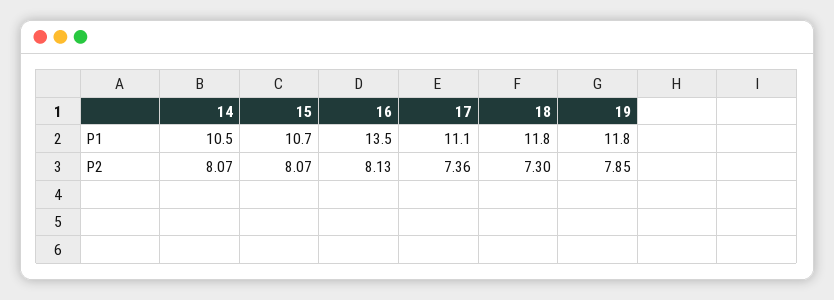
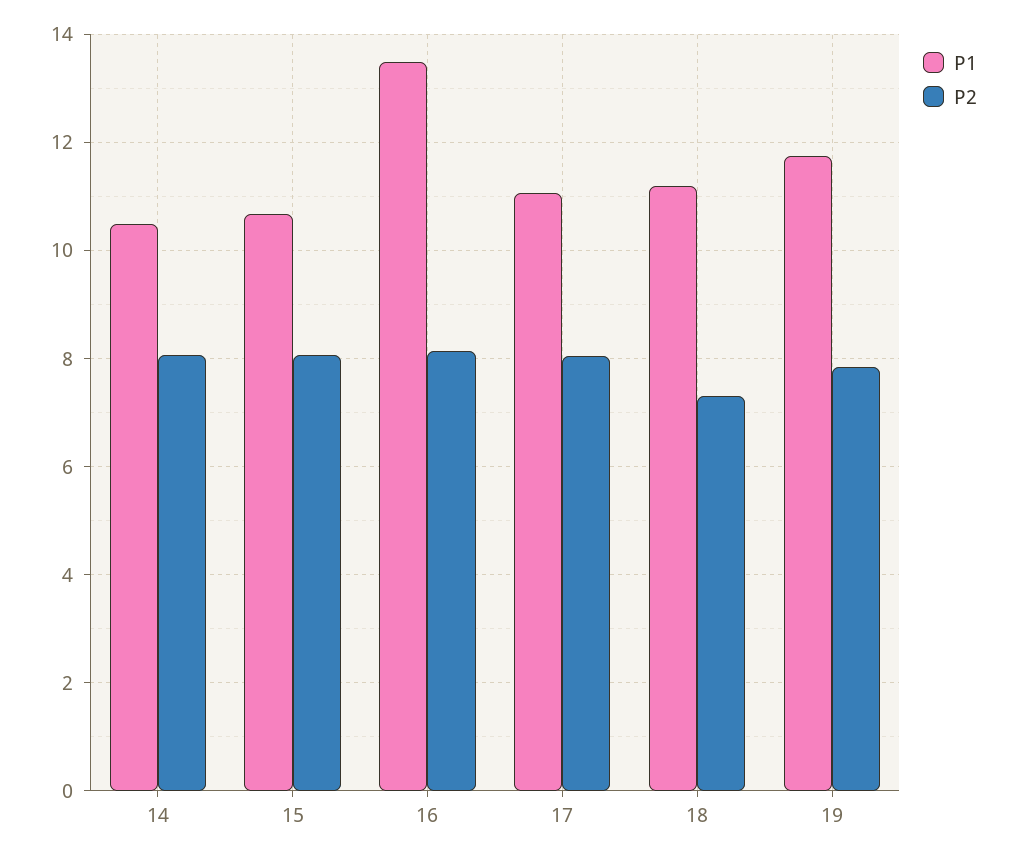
  {
    "P1": {
      "14": 10.5,
      "15": 10.7,
      "16": 13.5,
      "17": 11.1,
-     "18": 11.8,
+     "18": 11.2,
      "19": 11.8
    },
    "P2": {
      "14": 8.07,
      "15": 8.07,
      "16": 8.13,
-     "17": 7.36,
+     "17": 8,
      "18": 7.3,
      "19": 7.85
    }
  }

